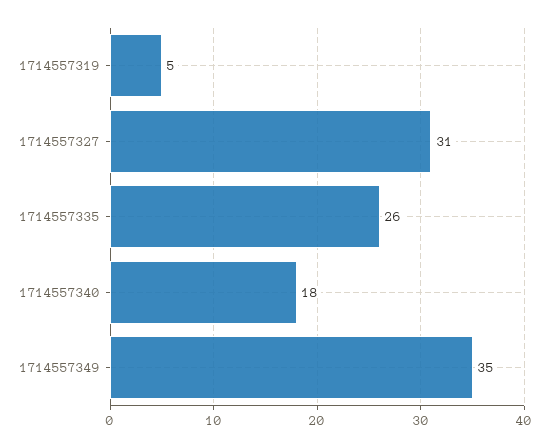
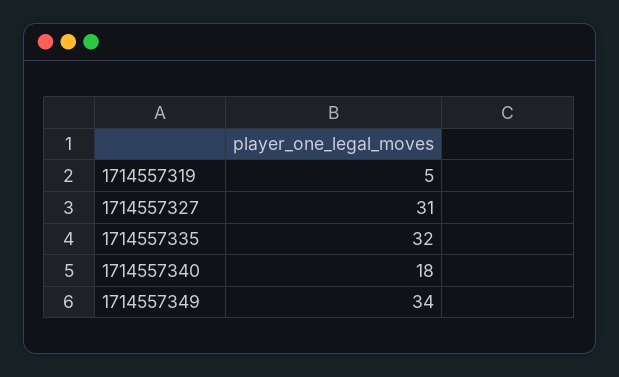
  {
    "1714557319": 5,
    "1714557327": 31,
-   "1714557335": 26,
+   "1714557335": 32,
    "1714557340": 18,
-   "1714557349": 35
+   "1714557349": 34
  }

